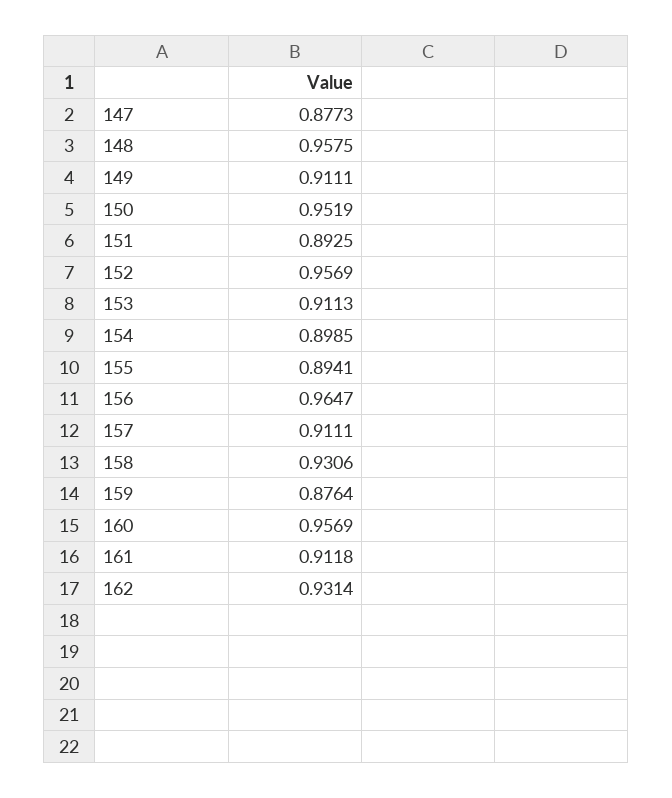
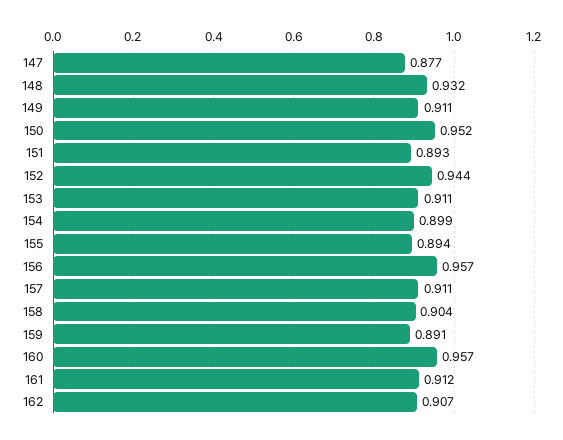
  {
    "147": 0.8773,
-   "148": 0.9575,
+   "148": 0.932,
    "149": 0.9111,
    "150": 0.9519,
    "151": 0.8925,
-   "152": 0.9569,
+   "152": 0.944,
    "153": 0.9113,
    "154": 0.8985,
    "155": 0.8941,
-   "156": 0.9647,
+   "156": 0.957,
    "157": 0.9111,
-   "158": 0.9306,
+   "158": 0.904,
-   "159": 0.8764,
+   "159": 0.891,
    "160": 0.9569,
    "161": 0.9118,
-   "162": 0.9314
+   "162": 0.907
  }

